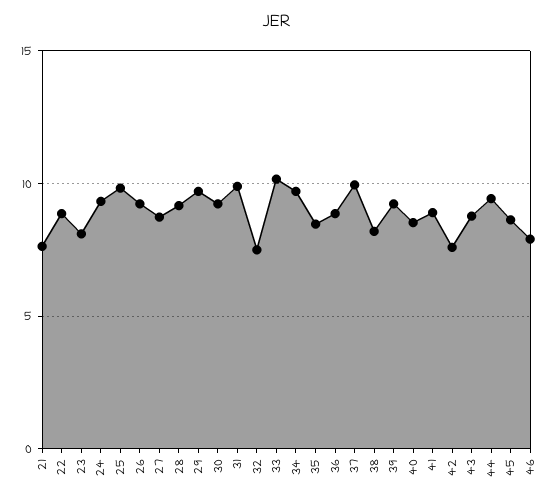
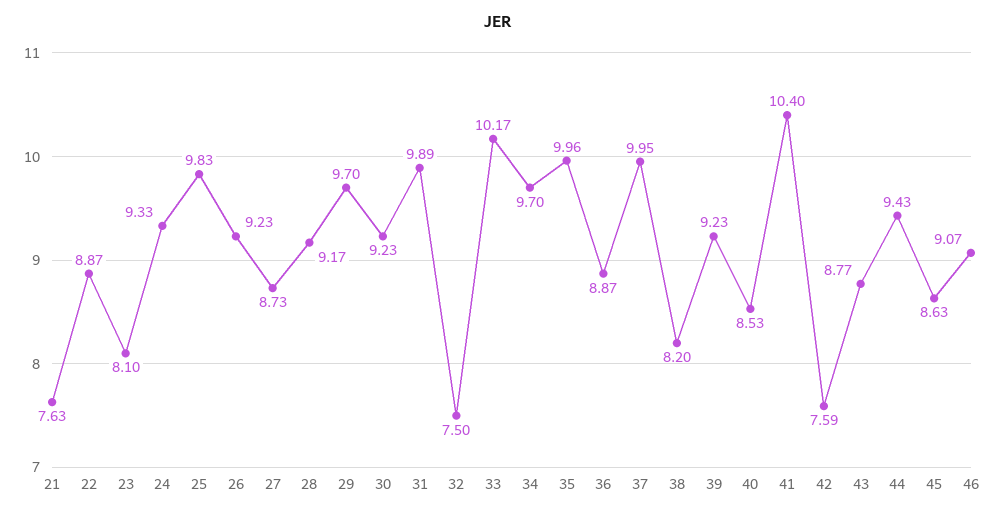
  {
    "21": 7.63,
    "22": 8.87,
    "23": 8.1,
    "24": 9.33,
    "25": 9.83,
    "26": 9.23,
    "27": 8.73,
    "28": 9.17,
    "29": 9.7,
    "30": 9.23,
    "31": 9.89,
    "32": 7.5,
    "33": 10.17,
    "34": 9.7,
-   "35": 8.5,
+   "35": 9.96,
    "36": 8.87,
    "37": 9.95,
    "38": 8.2,
    "39": 9.23,
    "40": 8.53,
-   "41": 9,
+   "41": 10.4,
    "42": 7.59,
    "43": 8.77,
    "44": 9.43,
    "45": 8.63,
-   "46": 8
+   "46": 9.07
  }

